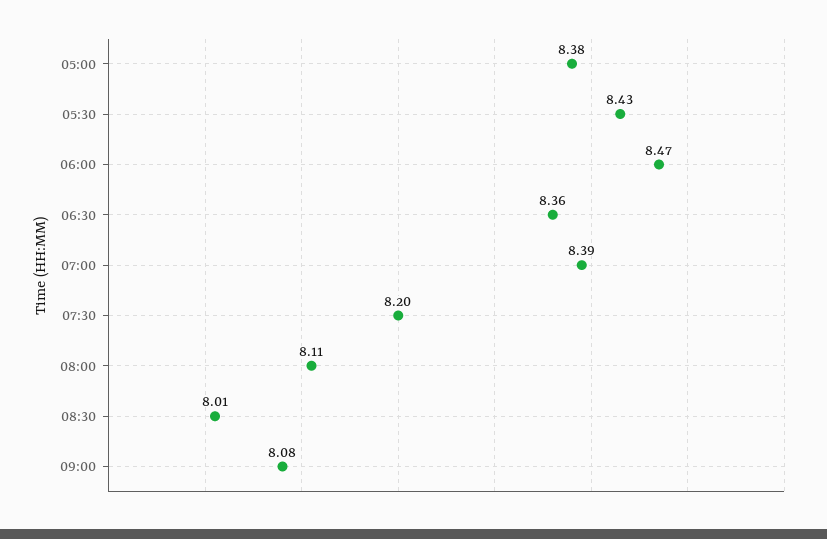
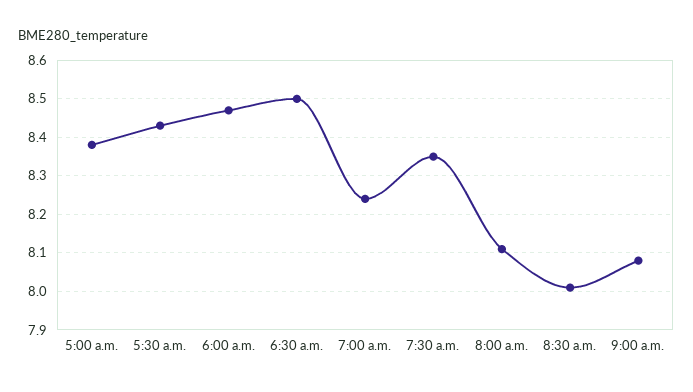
  {
    "05:00": 8.38,
    "05:30": 8.43,
    "06:00": 8.47,
-   "06:30": 8.36,
+   "06:30": 8.5,
-   "07:00": 8.39,
+   "07:00": 8.25,
-   "07:30": 8.2,
+   "07:30": 8.35,
    "08:00": 8.11,
    "08:30": 8.01,
    "09:00": 8.08
  }

